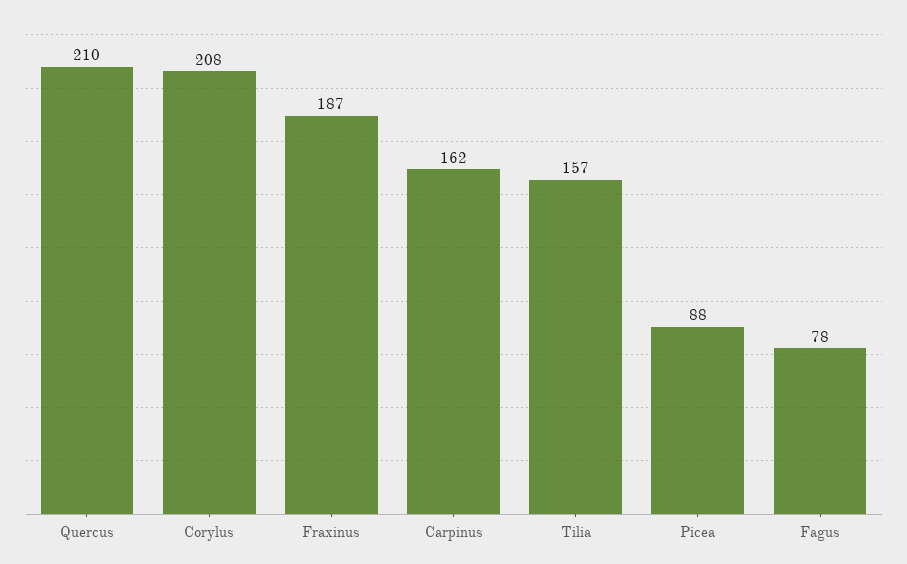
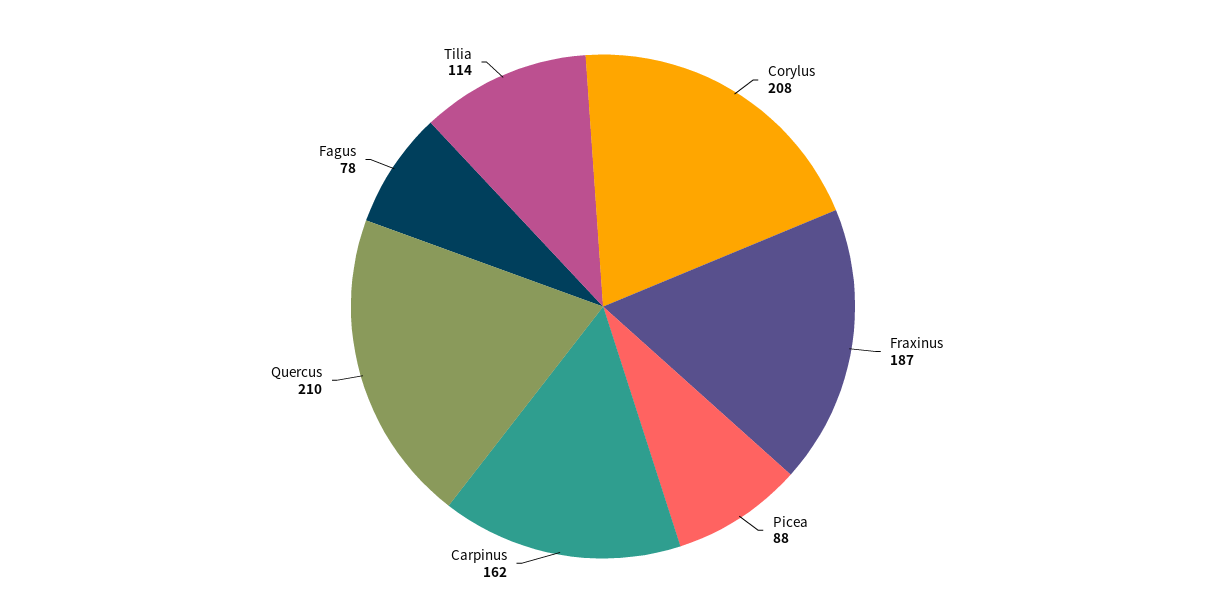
  {
    "Quercus": 210,
    "Corylus": 208,
    "Fraxinus": 187,
    "Carpinus": 162,
-   "Tilia": 157,
+   "Tilia": 114,
    "Picea": 88,
    "Fagus": 78
  }

